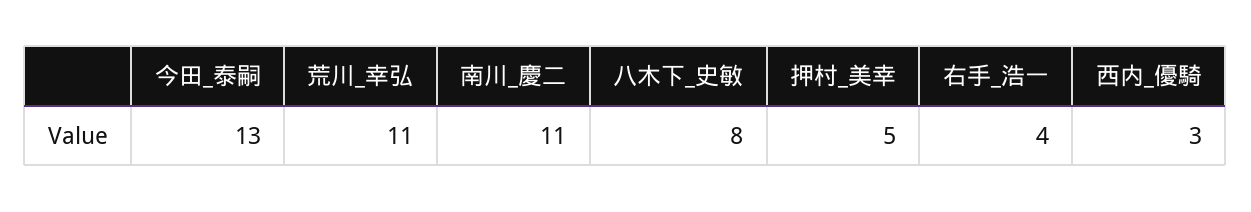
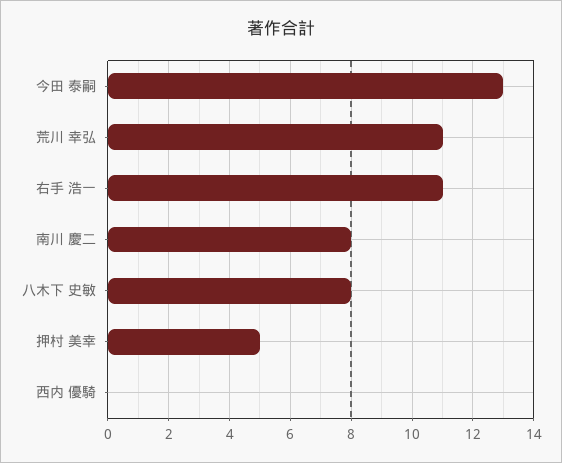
  {
    "今田_泰嗣": 13,
    "荒川_幸弘": 11,
-   "南川_慶二": 11,
+   "南川_慶二": 8,
    "八木下_史敏": 8,
    "押村_美幸": 5,
-   "右手_浩一": 4,
+   "右手_浩一": 11,
-   "西内_優騎": 3
+   "西内_優騎": 0
  }

